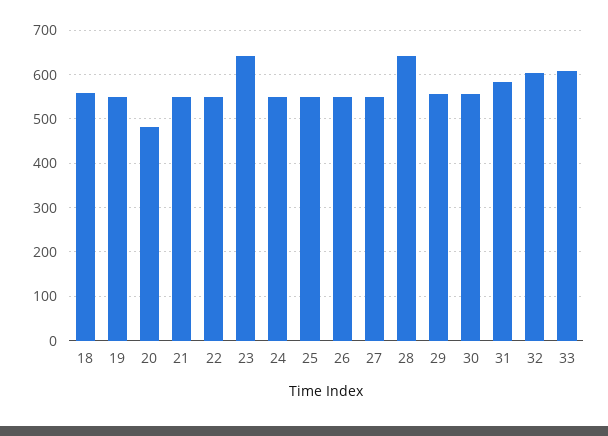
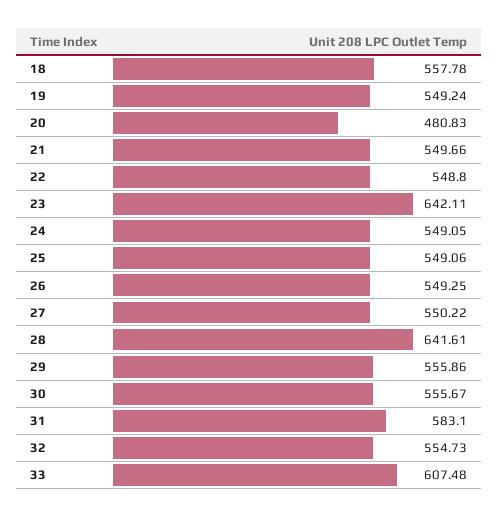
  {
    "18": 557.78,
    "19": 549.24,
    "20": 480.83,
    "21": 549.66,
    "22": 548.8,
    "23": 642.11,
    "24": 549.05,
    "25": 549.06,
    "26": 549.25,
    "27": 550.22,
    "28": 641.61,
    "29": 555.86,
    "30": 555.67,
    "31": 583.1,
-   "32": 600,
+   "32": 554.73,
    "33": 607.48
  }

